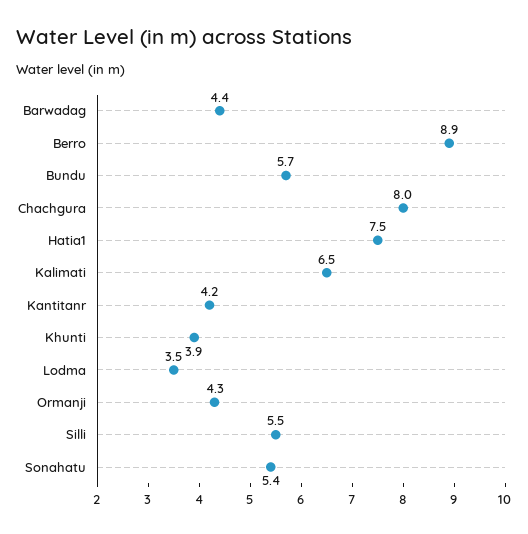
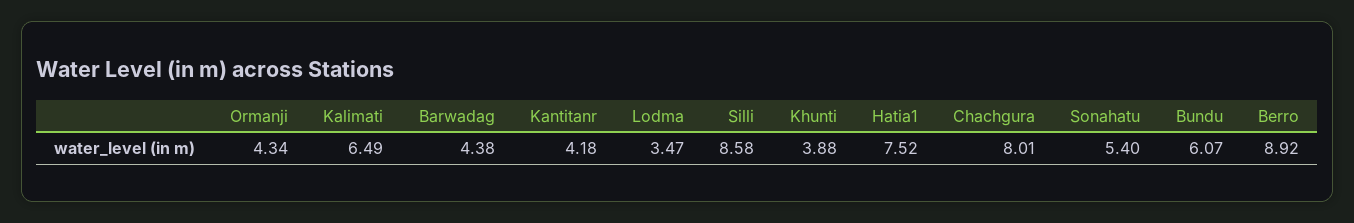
  {
    "Barwadag": 4.38,
    "Berro": 8.92,
-   "Bundu": 5.7,
+   "Bundu": 6.07,
    "Chachgura": 8.01,
    "Hatia1": 7.52,
    "Kalimati": 6.49,
    "Kantitanr": 4.18,
    "Khunti": 3.88,
    "Lodma": 3.47,
    "Ormanji": 4.34,
-   "Silli": 5.5,
+   "Silli": 8.58,
    "Sonahatu": 5.4
  }

